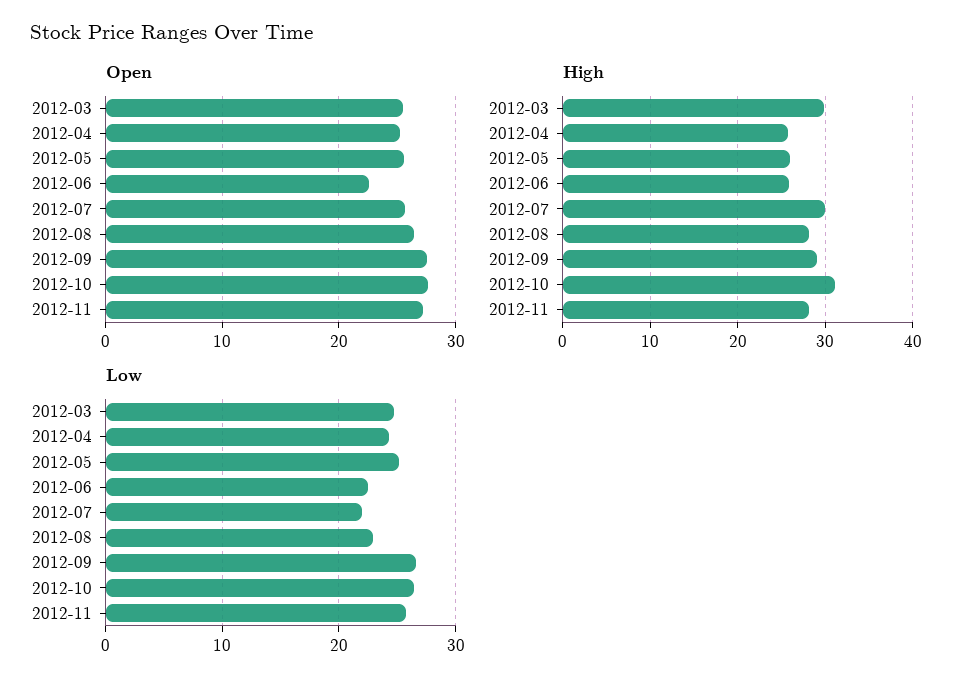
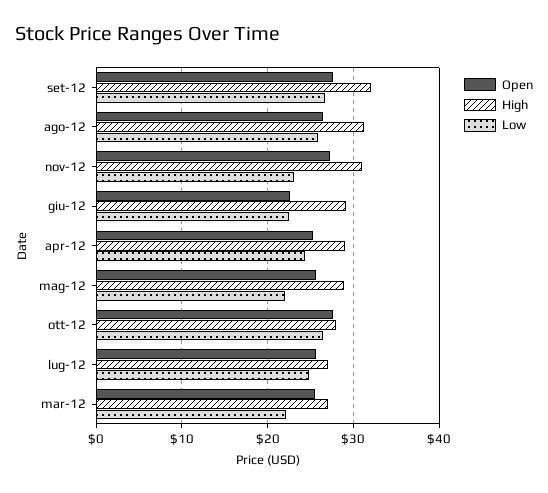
  {
    "Open": {
      "2012-03": 26,
      "2012-04": 25,
      "2012-05": 26,
      "2012-06": 23,
      "2012-07": 26,
      "2012-08": 26,
      "2012-09": 28,
      "2012-10": 28,
      "2012-11": 27
    },
    "High": {
-     "2012-03": 30,
+     "2012-03": 27,
-     "2012-04": 26,
+     "2012-04": 29,
-     "2012-05": 26,
+     "2012-05": 29,
-     "2012-06": 26,
+     "2012-06": 29,
-     "2012-07": 30,
+     "2012-07": 27,
-     "2012-08": 28,
+     "2012-08": 31,
-     "2012-09": 29,
+     "2012-09": 32,
-     "2012-10": 31,
+     "2012-10": 28,
-     "2012-11": 28
+     "2012-11": 31
    },
    "Low": {
-     "2012-03": 25,
+     "2012-03": 22,
      "2012-04": 24,
-     "2012-05": 25,
+     "2012-05": 22,
      "2012-06": 22,
-     "2012-07": 22,
+     "2012-07": 25,
-     "2012-08": 23,
+     "2012-08": 26,
      "2012-09": 27,
      "2012-10": 26,
-     "2012-11": 26
+     "2012-11": 23
    }
  }

